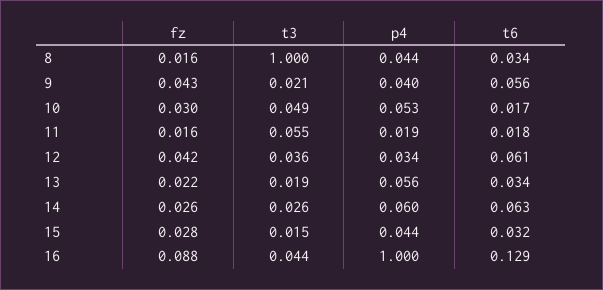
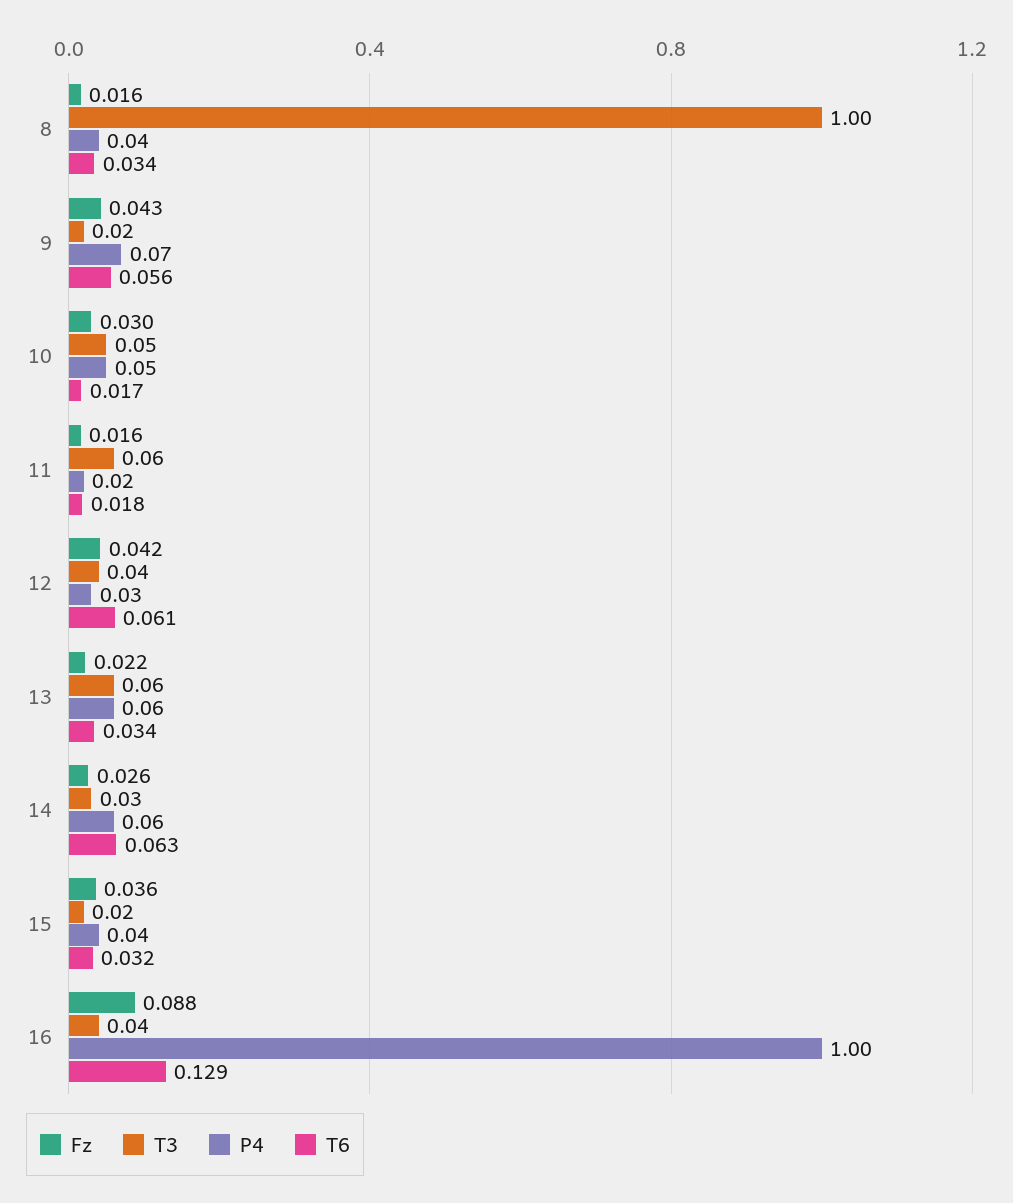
  {
    "fz": {
      "8": 0.016,
      "9": 0.043,
      "10": 0.03,
      "11": 0.016,
      "12": 0.042,
      "13": 0.022,
      "14": 0.026,
-     "15": 0.028,
+     "15": 0.036,
      "16": 0.088
    },
    "t3": {
      "8": 1,
      "9": 0.021,
      "10": 0.049,
      "11": 0.055,
      "12": 0.036,
-     "13": 0.019,
+     "13": 0.06,
      "14": 0.026,
      "15": 0.015,
      "16": 0.044
    },
    "p4": {
      "8": 0.044,
-     "9": 0.04,
+     "9": 0.07,
      "10": 0.053,
      "11": 0.019,
      "12": 0.034,
      "13": 0.056,
      "14": 0.06,
      "15": 0.044,
      "16": 1
    },
    "t6": {
      "8": 0.034,
      "9": 0.056,
      "10": 0.017,
      "11": 0.018,
      "12": 0.061,
      "13": 0.034,
      "14": 0.063,
      "15": 0.032,
      "16": 0.129
    }
  }

